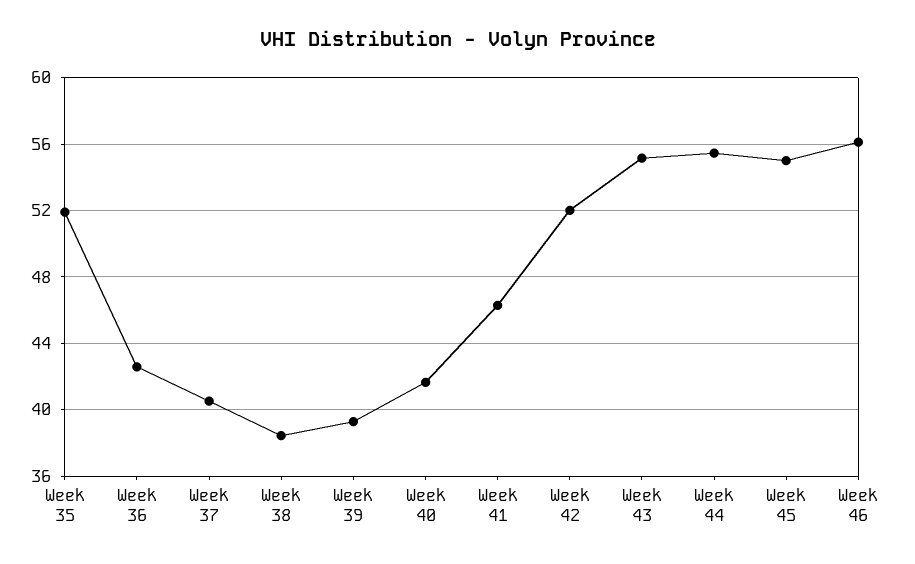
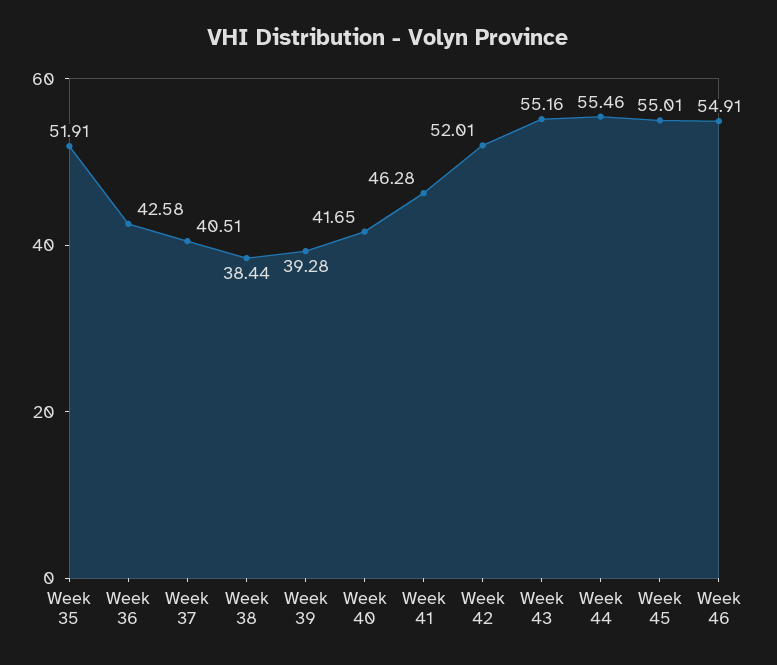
  {
    "Week 35": 51.91,
    "Week 36": 42.58,
    "Week 37": 40.51,
    "Week 38": 38.44,
    "Week 39": 39.28,
    "Week 40": 41.65,
    "Week 41": 46.28,
    "Week 42": 52.01,
    "Week 43": 55.16,
    "Week 44": 55.46,
    "Week 45": 55.01,
-   "Week 46": 56
+   "Week 46": 54.91
  }

